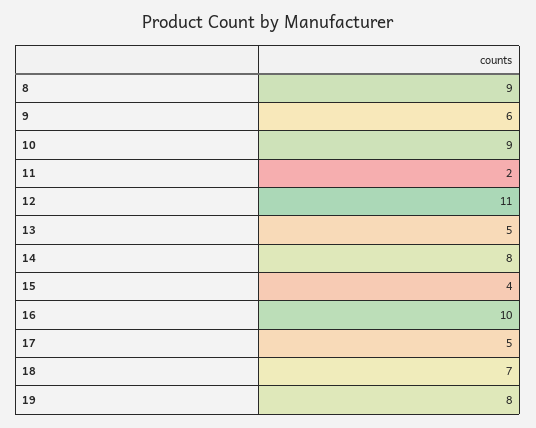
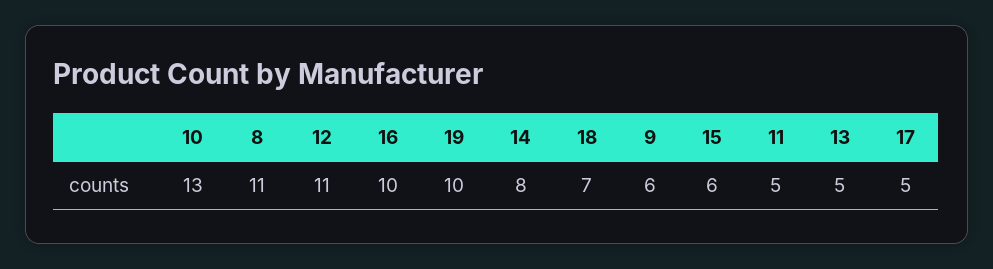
  {
-   "8": 9,
+   "8": 11,
    "9": 6,
-   "10": 9,
+   "10": 13,
-   "11": 2,
+   "11": 5,
    "12": 11,
    "13": 5,
    "14": 8,
-   "15": 4,
+   "15": 6,
    "16": 10,
    "17": 5,
    "18": 7,
-   "19": 8
+   "19": 10
  }

